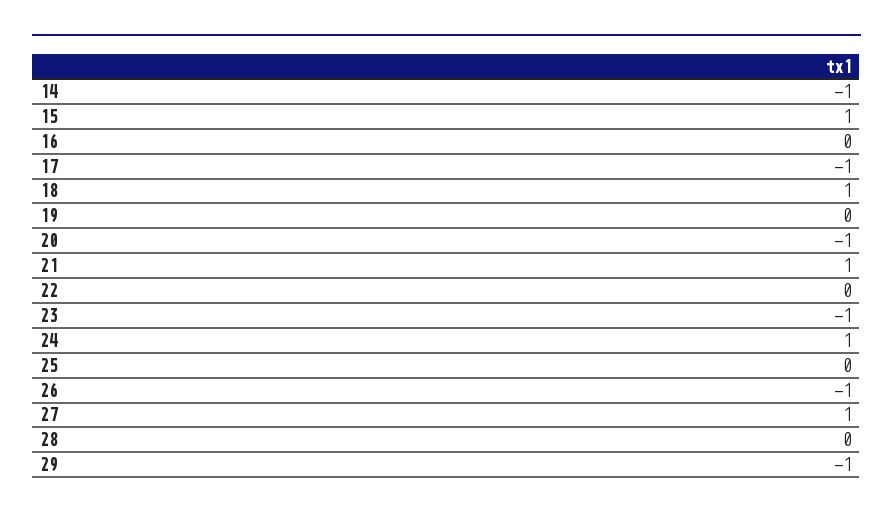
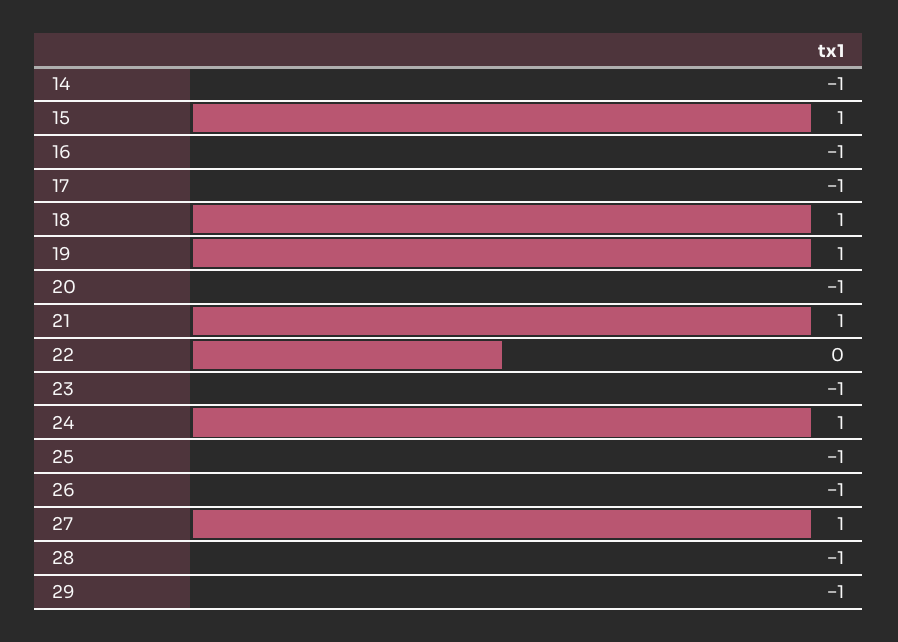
  {
    "14": -1,
    "15": 1,
-   "16": 0,
+   "16": -1,
    "17": -1,
    "18": 1,
-   "19": 0,
+   "19": 1,
    "20": -1,
    "21": 1,
    "22": 0,
    "23": -1,
    "24": 1,
-   "25": 0,
+   "25": -1,
    "26": -1,
    "27": 1,
-   "28": 0,
+   "28": -1,
    "29": -1
  }

